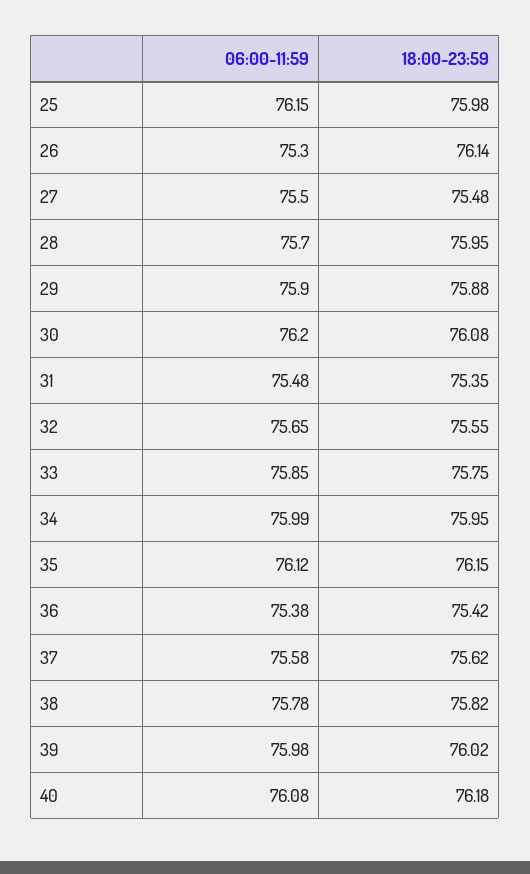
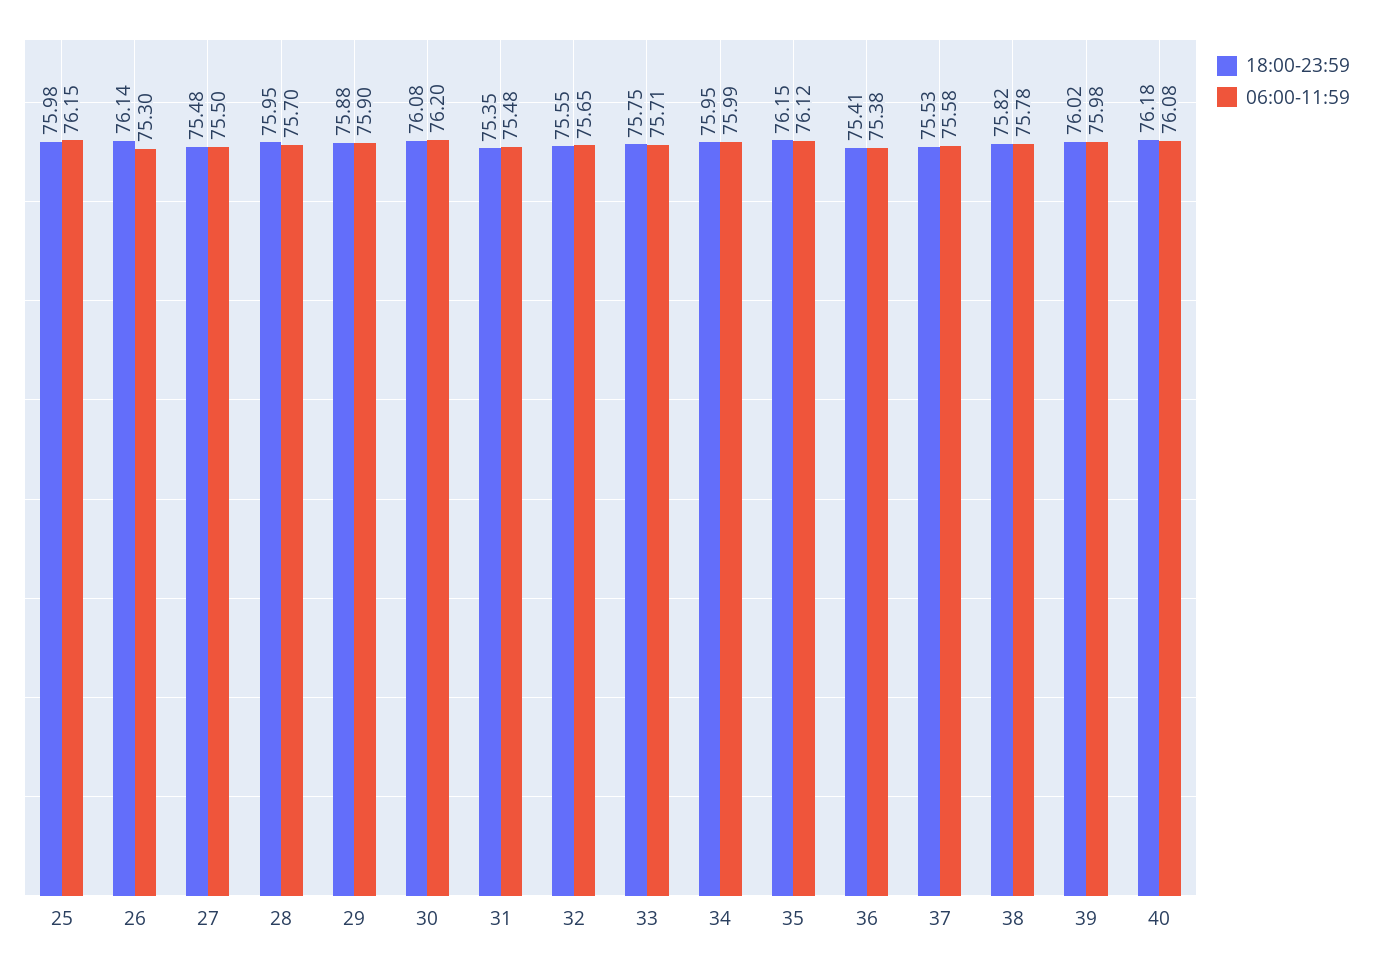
  {
    "06:00-11:59": {
      "25": 76.15,
      "26": 75.3,
      "27": 75.5,
      "28": 75.7,
      "29": 75.9,
      "30": 76.2,
      "31": 75.48,
      "32": 75.65,
-     "33": 75.85,
+     "33": 75.71,
      "34": 75.99,
      "35": 76.12,
      "36": 75.38,
      "37": 75.58,
      "38": 75.78,
      "39": 75.98,
      "40": 76.08
    },
    "18:00-23:59": {
      "25": 75.98,
      "26": 76.14,
      "27": 75.48,
      "28": 75.95,
      "29": 75.88,
      "30": 76.08,
      "31": 75.35,
      "32": 75.55,
      "33": 75.75,
      "34": 75.95,
      "35": 76.15,
-     "36": 75.42,
+     "36": 75.41,
-     "37": 75.62,
+     "37": 75.53,
      "38": 75.82,
      "39": 76.02,
      "40": 76.18
    }
  }

